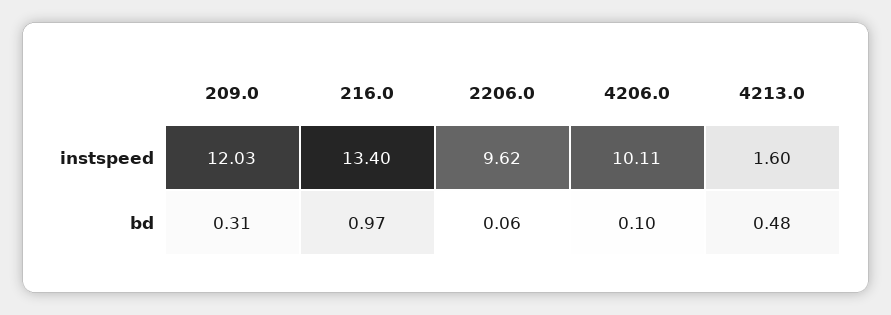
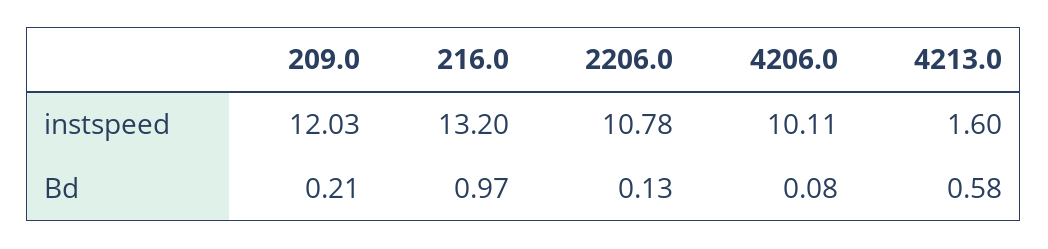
  {
    "209.0": {
      "instspeed": 12.03,
-     "bd": 0.31
+     "bd": 0.21
    },
    "216.0": {
-     "instspeed": 13.4,
+     "instspeed": 13.2,
      "bd": 0.97
    },
    "2206.0": {
-     "instspeed": 9.62,
+     "instspeed": 10.78,
-     "bd": 0.06
+     "bd": 0.13
    },
    "4206.0": {
      "instspeed": 10.11,
-     "bd": 0.1
+     "bd": 0.08
    },
    "4213.0": {
      "instspeed": 1.6,
-     "bd": 0.48
+     "bd": 0.58
    }
  }

